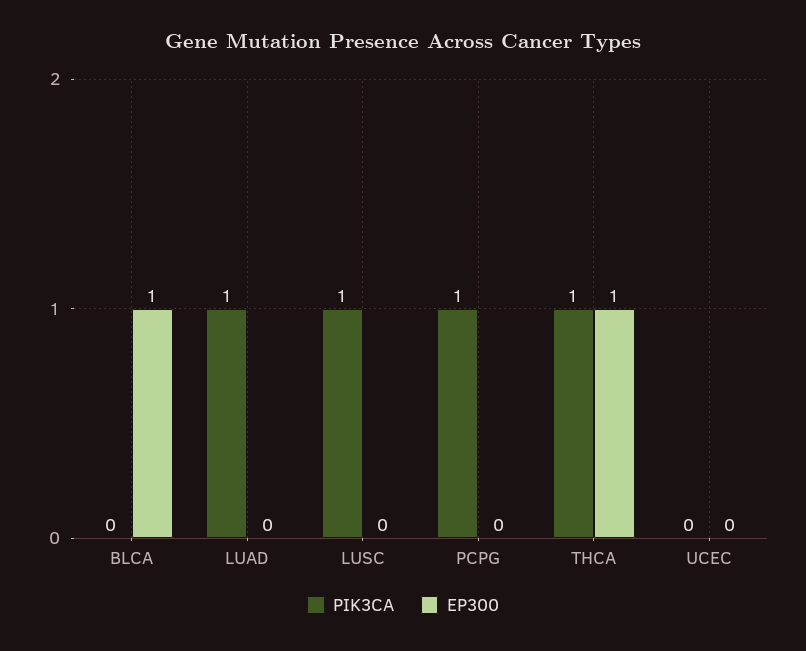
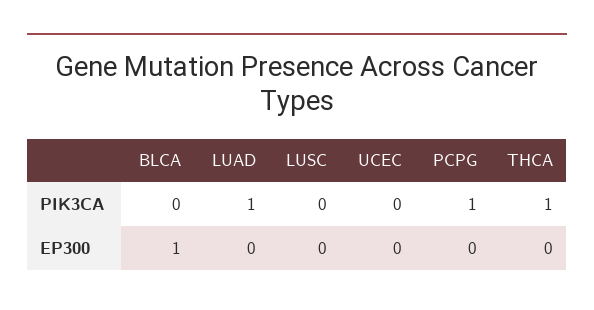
  {
    "PIK3CA": {
      "BLCA": 0,
      "LUAD": 1,
-     "LUSC": 1,
+     "LUSC": 0,
      "PCPG": 1,
      "THCA": 1,
      "UCEC": 0
    },
    "EP300": {
      "BLCA": 1,
      "LUAD": 0,
      "LUSC": 0,
      "PCPG": 0,
-     "THCA": 1,
+     "THCA": 0,
      "UCEC": 0
    }
  }

